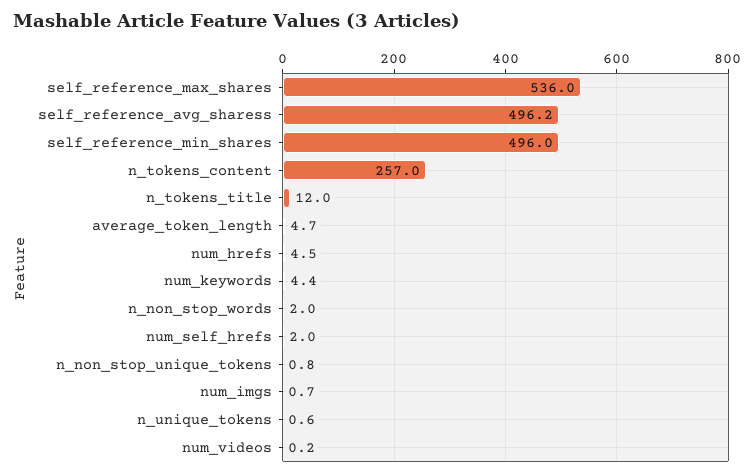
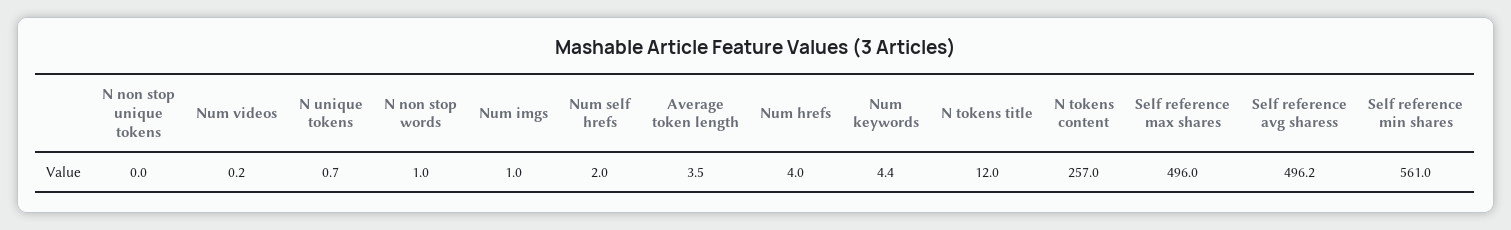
  {
-   "self_reference_max_shares": 536,
+   "self_reference_max_shares": 496,
    "self_reference_avg_sharess": 496.2,
-   "self_reference_min_shares": 496,
+   "self_reference_min_shares": 561,
    "n_tokens_content": 257,
    "n_tokens_title": 12,
-   "average_token_length": 4.7,
+   "average_token_length": 3.5,
-   "num_hrefs": 4.5,
+   "num_hrefs": 4,
    "num_keywords": 4.4,
-   "n_non_stop_words": 2,
+   "n_non_stop_words": 1,
    "num_self_hrefs": 2,
-   "n_non_stop_unique_tokens": 0.8,
+   "n_non_stop_unique_tokens": 0,
-   "num_imgs": 0.7,
+   "num_imgs": 1,
-   "n_unique_tokens": 0.6,
+   "n_unique_tokens": 0.7,
    "num_videos": 0.2
  }

